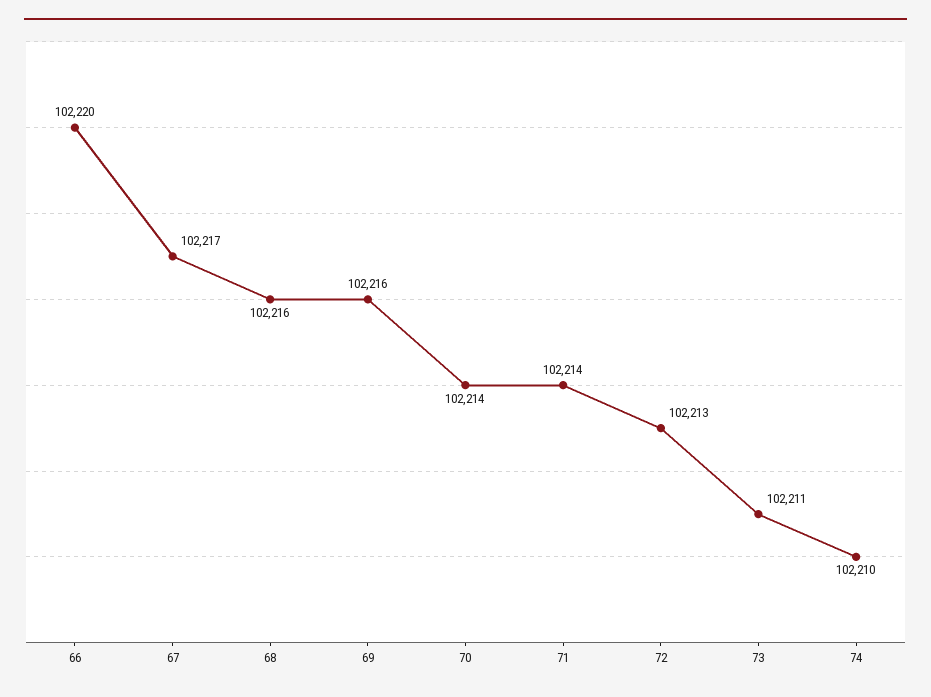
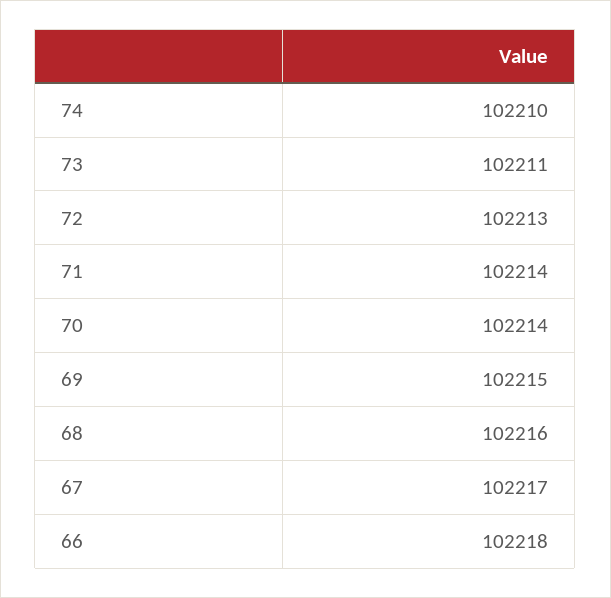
  {
-   "66": 102220,
+   "66": 102218,
    "67": 102217,
    "68": 102216,
-   "69": 102216,
+   "69": 102215,
    "70": 102214,
    "71": 102214,
    "72": 102213,
    "73": 102211,
    "74": 102210
  }

